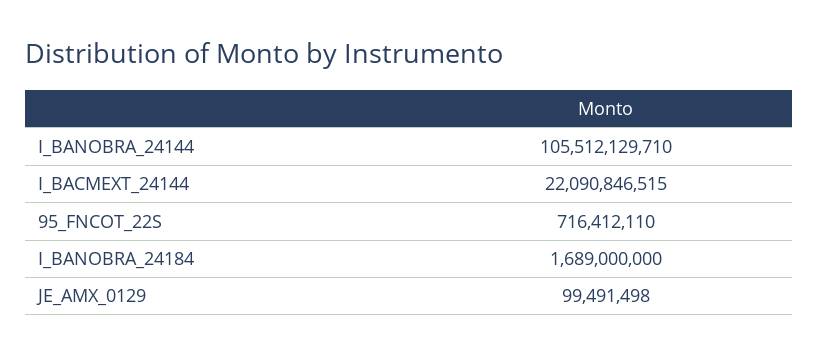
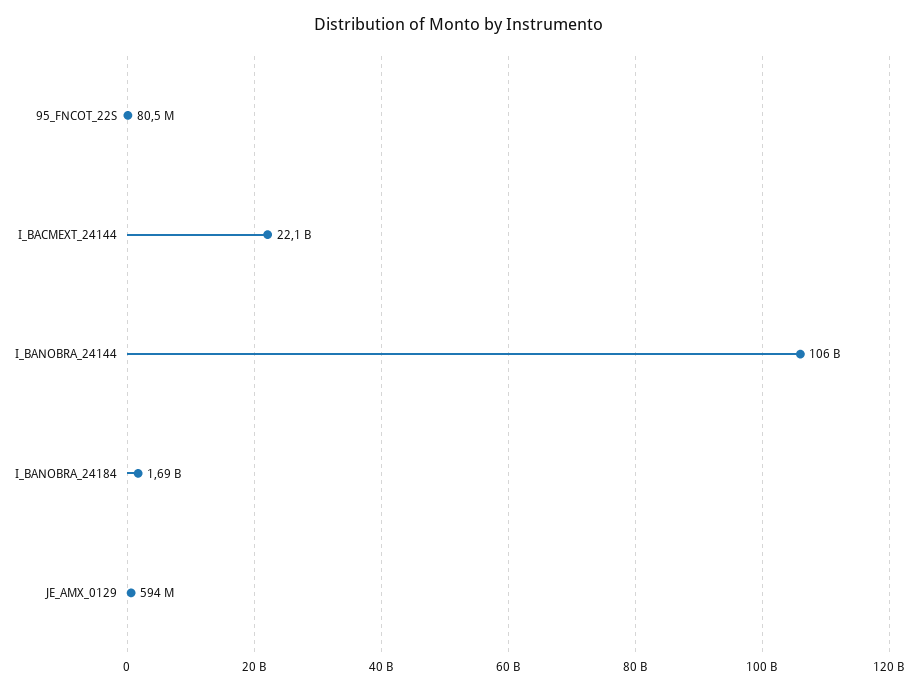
  {
    "I_BANOBRA_24144": 105512129710,
    "I_BACMEXT_24144": 22090846515,
-   "95_FNCOT_22S": 716412110,
+   "95_FNCOT_22S": 80500000,
    "I_BANOBRA_24184": 1689000000,
-   "JE_AMX_0129": 99491498
+   "JE_AMX_0129": 594000000
  }

